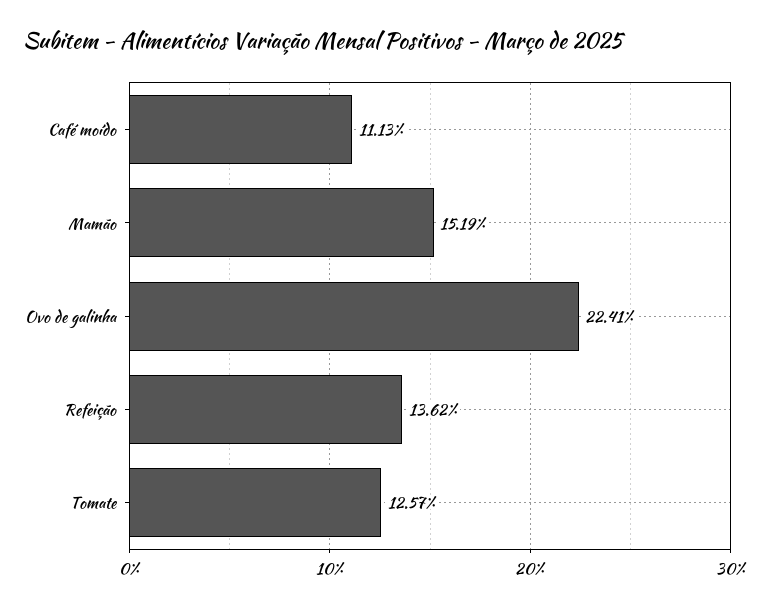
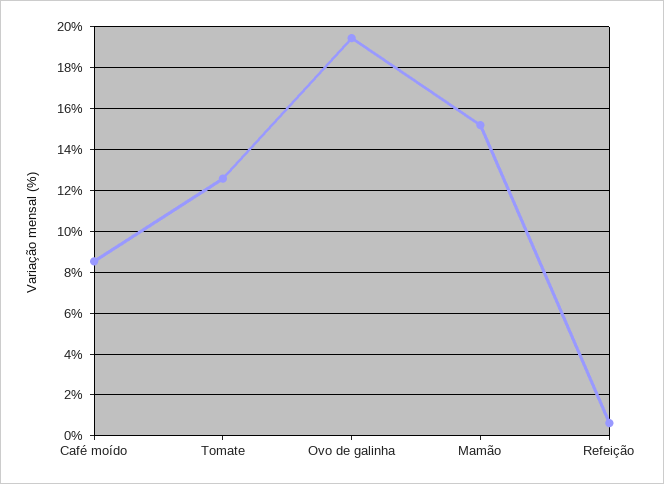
  {
-   "Café moído": 11.13,
+   "Café moído": 8.5,
    "Mamão": 15.19,
-   "Ovo de galinha": 22.41,
+   "Ovo de galinha": 19.5,
-   "Refeição": 13.62,
+   "Refeição": 0.5,
    "Tomate": 12.57
  }

